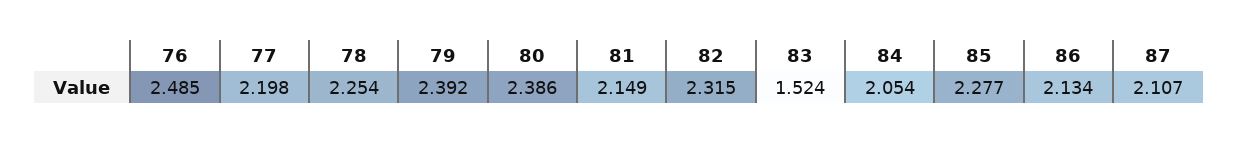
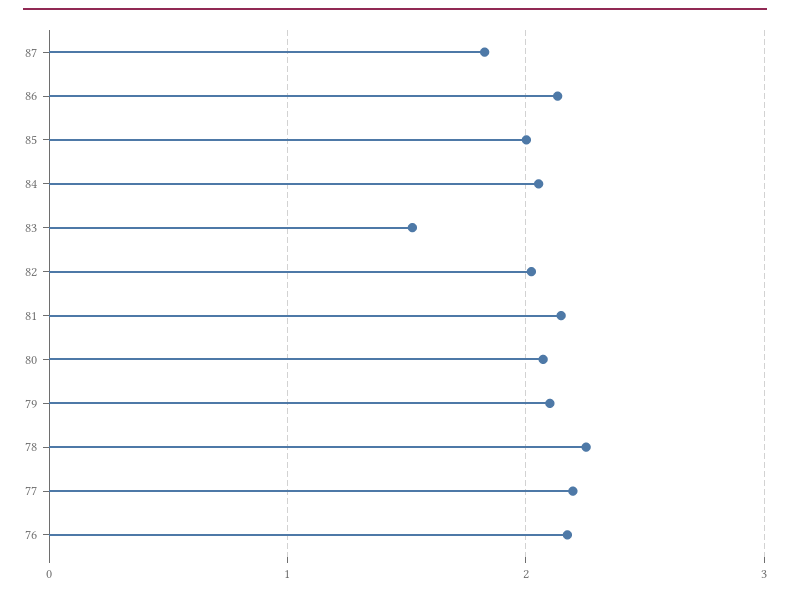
  {
-   "76": 2.485,
+   "76": 2.2,
    "77": 2.198,
    "78": 2.254,
-   "79": 2.392,
+   "79": 2.1,
-   "80": 2.386,
+   "80": 2.1,
    "81": 2.149,
-   "82": 2.315,
+   "82": 2,
    "83": 1.524,
    "84": 2.054,
-   "85": 2.277,
+   "85": 2,
    "86": 2.134,
-   "87": 2.107
+   "87": 1.8
  }

